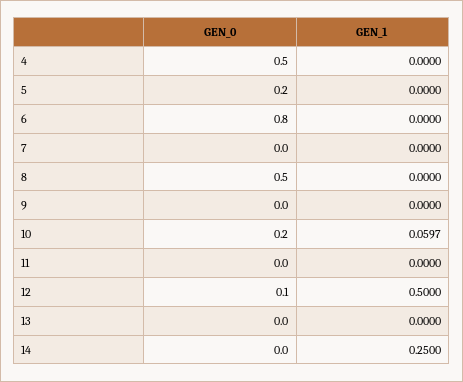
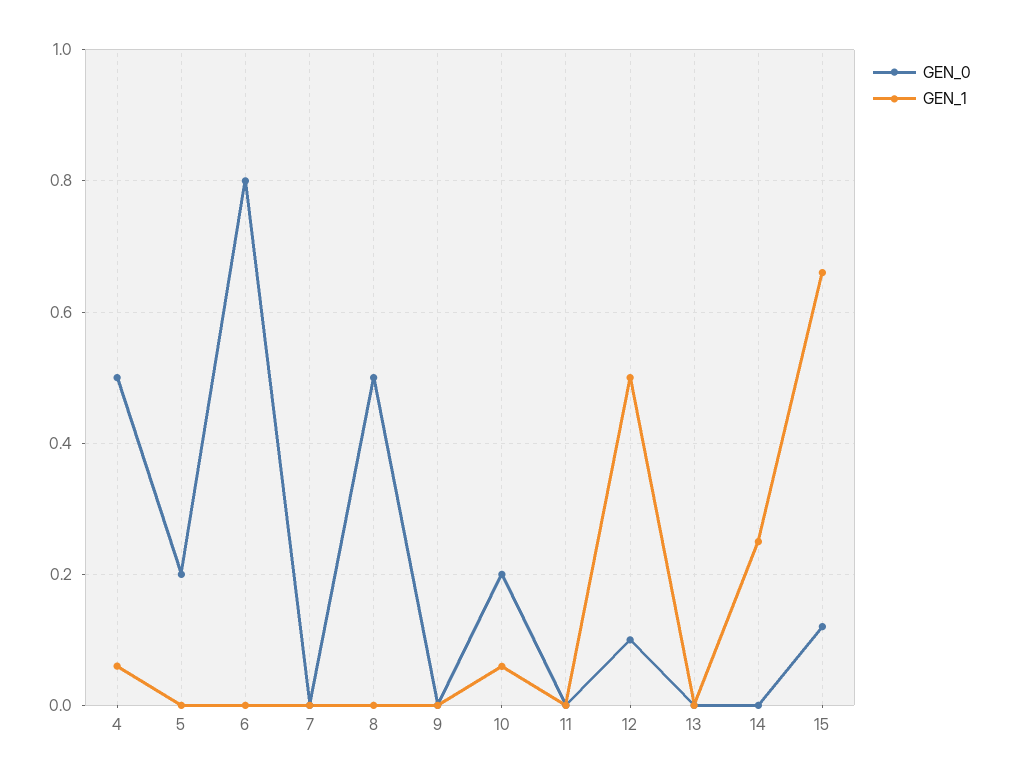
  {
    "GEN_0": {
      "4": 0.5,
      "5": 0.2,
      "6": 0.8,
      "7": 0,
      "8": 0.5,
      "9": 0,
      "10": 0.2,
      "11": 0,
      "12": 0.1,
      "13": 0,
-     "14": 0
+     "14": 0,
+     "15": 0.12
    },
    "GEN_1": {
-     "4": 0,
+     "4": 0.06,
      "5": 0,
      "6": 0,
      "7": 0,
      "8": 0,
      "9": 0,
      "10": 0.0597,
      "11": 0,
      "12": 0.5,
      "13": 0,
-     "14": 0.25
+     "14": 0.25,
+     "15": 0.66
    }
  }

